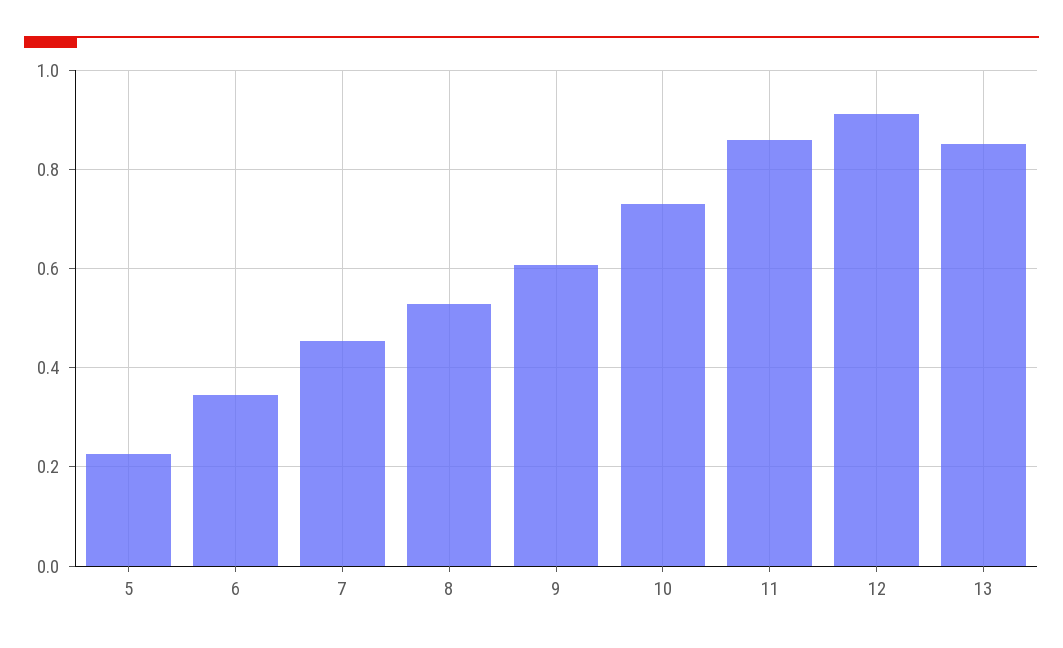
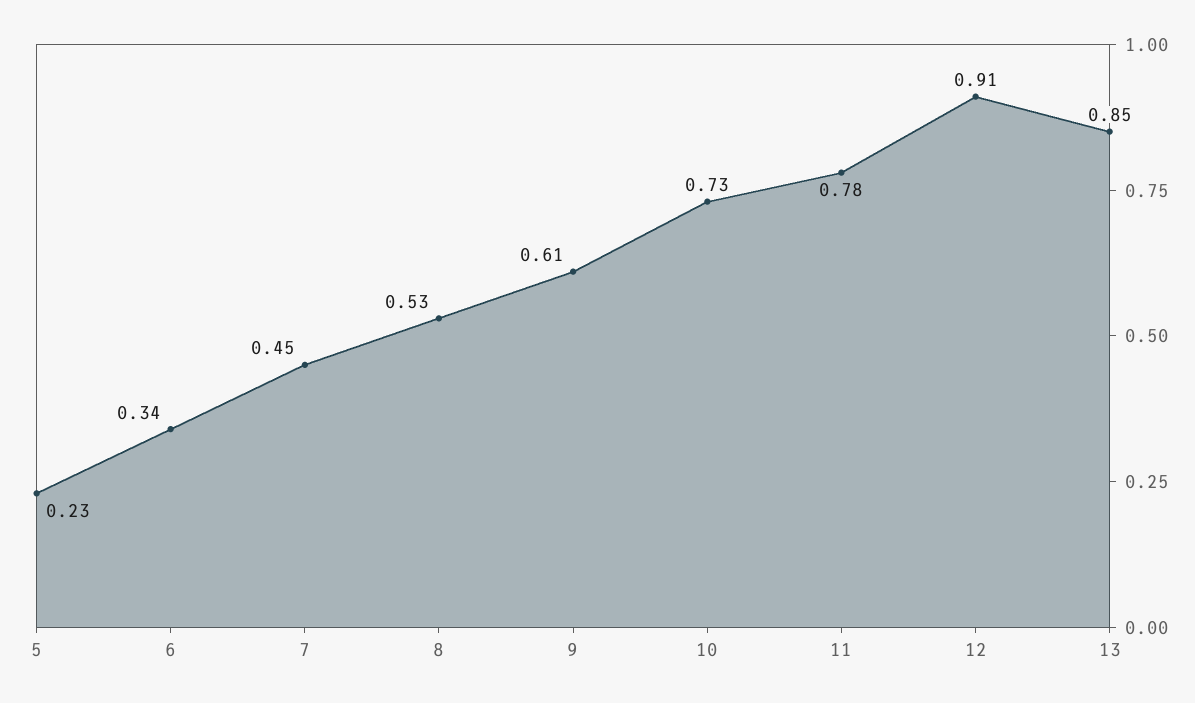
  {
    "5": 0.23,
    "6": 0.34,
    "7": 0.45,
    "8": 0.53,
    "9": 0.61,
    "10": 0.73,
-   "11": 0.86,
+   "11": 0.78,
    "12": 0.91,
    "13": 0.85
  }

